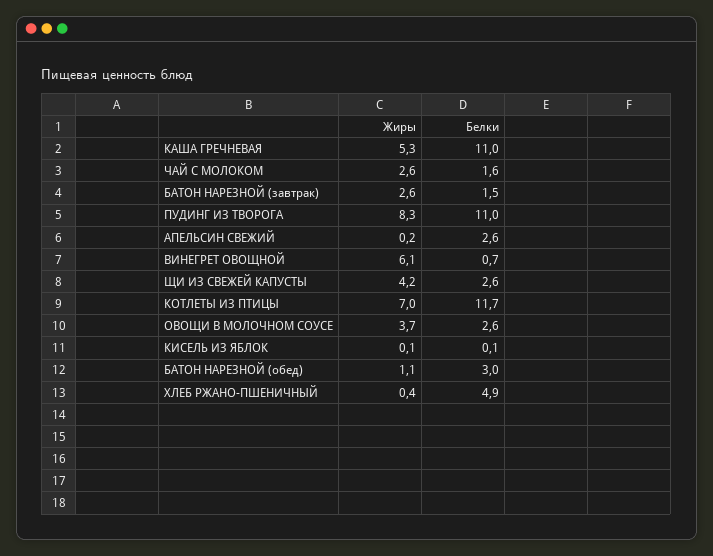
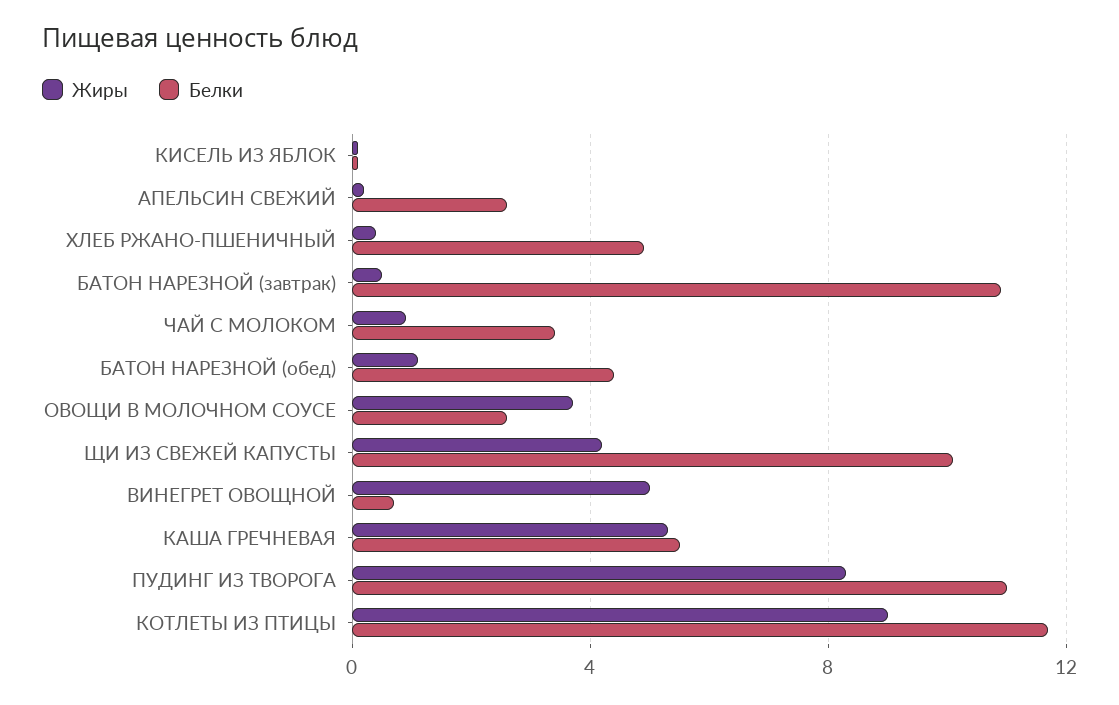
  {
    "Жиры": {
      "КАША ГРЕЧНЕВАЯ": 5.3,
-     "ЧАЙ С МОЛОКОМ": 2.6,
+     "ЧАЙ С МОЛОКОМ": 1,
-     "БАТОН НАРЕЗНОЙ (завтрак)": 2.6,
+     "БАТОН НАРЕЗНОЙ (завтрак)": 0.5,
      "ПУДИНГ ИЗ ТВОРОГА": 8.3,
      "АПЕЛЬСИН СВЕЖИЙ": 0.2,
-     "ВИНЕГРЕТ ОВОЩНОЙ": 6.1,
+     "ВИНЕГРЕТ ОВОЩНОЙ": 5,
      "ЩИ ИЗ СВЕЖЕЙ КАПУСТЫ": 4.2,
-     "КОТЛЕТЫ ИЗ ПТИЦЫ": 7,
+     "КОТЛЕТЫ ИЗ ПТИЦЫ": 9,
      "ОВОЩИ В МОЛОЧНОМ СОУСЕ": 3.7,
      "КИСЕЛЬ ИЗ ЯБЛОК": 0.1,
      "БАТОН НАРЕЗНОЙ (обед)": 1.1,
      "ХЛЕБ РЖАНО-ПШЕНИЧНЫЙ": 0.4
    },
    "Белки": {
-     "КАША ГРЕЧНЕВАЯ": 11,
+     "КАША ГРЕЧНЕВАЯ": 5.5,
-     "ЧАЙ С МОЛОКОМ": 1.6,
+     "ЧАЙ С МОЛОКОМ": 3.5,
-     "БАТОН НАРЕЗНОЙ (завтрак)": 1.5,
+     "БАТОН НАРЕЗНОЙ (завтрак)": 11,
      "ПУДИНГ ИЗ ТВОРОГА": 11,
      "АПЕЛЬСИН СВЕЖИЙ": 2.6,
      "ВИНЕГРЕТ ОВОЩНОЙ": 0.7,
-     "ЩИ ИЗ СВЕЖЕЙ КАПУСТЫ": 2.6,
+     "ЩИ ИЗ СВЕЖЕЙ КАПУСТЫ": 10,
      "КОТЛЕТЫ ИЗ ПТИЦЫ": 11.7,
      "ОВОЩИ В МОЛОЧНОМ СОУСЕ": 2.6,
      "КИСЕЛЬ ИЗ ЯБЛОК": 0.1,
-     "БАТОН НАРЕЗНОЙ (обед)": 3,
+     "БАТОН НАРЕЗНОЙ (обед)": 4.5,
      "ХЛЕБ РЖАНО-ПШЕНИЧНЫЙ": 4.9
    }
  }

